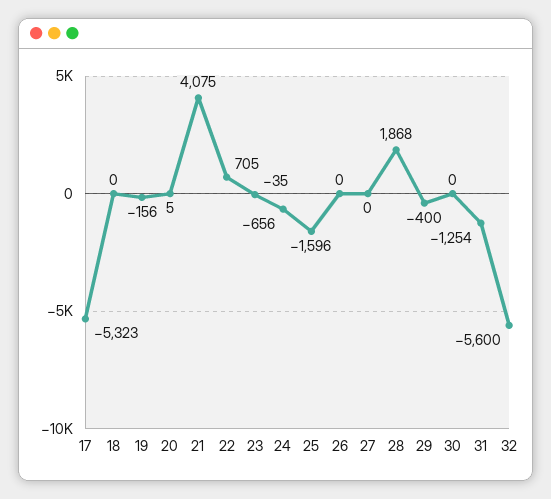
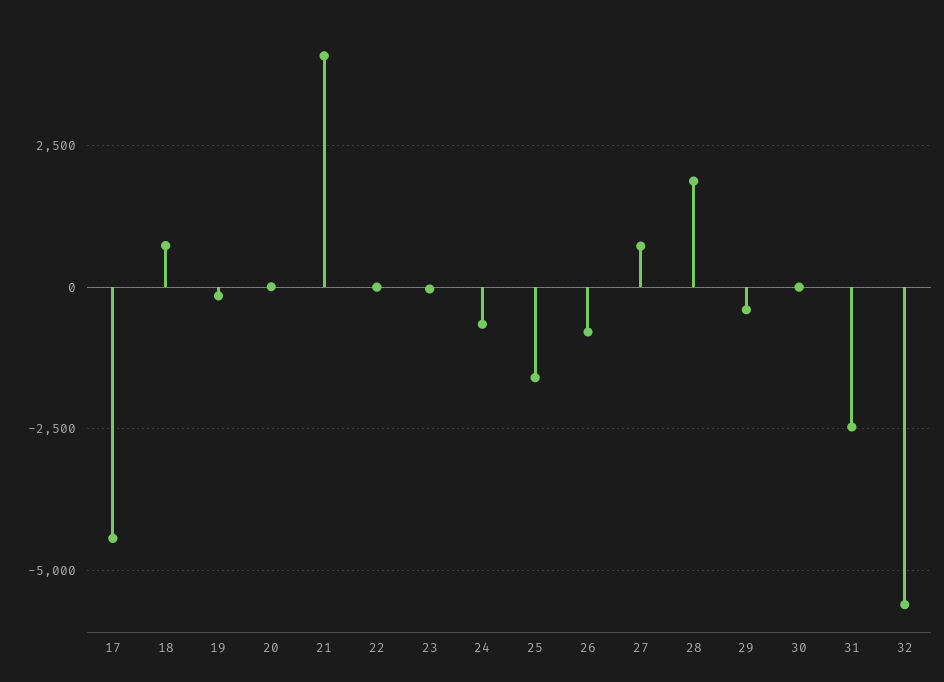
  {
-   "17": -5323,
+   "17": -4500,
-   "18": 0,
+   "18": 750,
    "19": -156,
    "20": 5,
    "21": 4075,
-   "22": 705,
+   "22": 0,
    "23": -35,
    "24": -656,
    "25": -1596,
-   "26": 0,
+   "26": -750,
-   "27": 0,
+   "27": 750,
    "28": 1868,
    "29": -400,
    "30": 0,
-   "31": -1254,
+   "31": -2500,
    "32": -5600
  }

